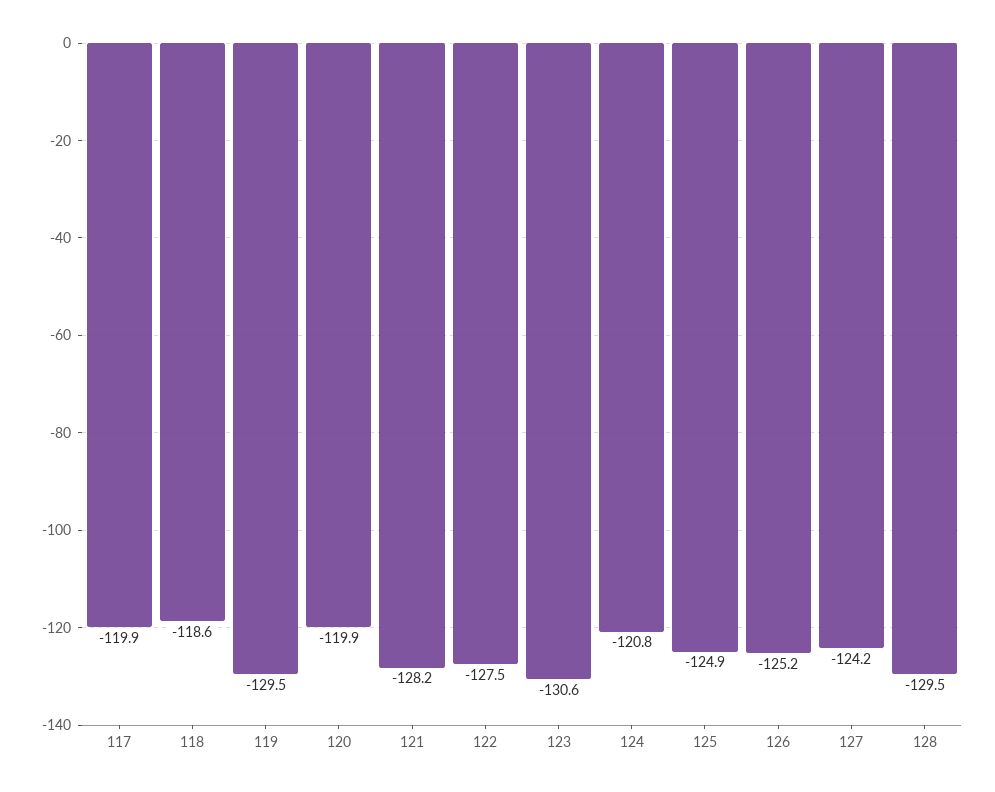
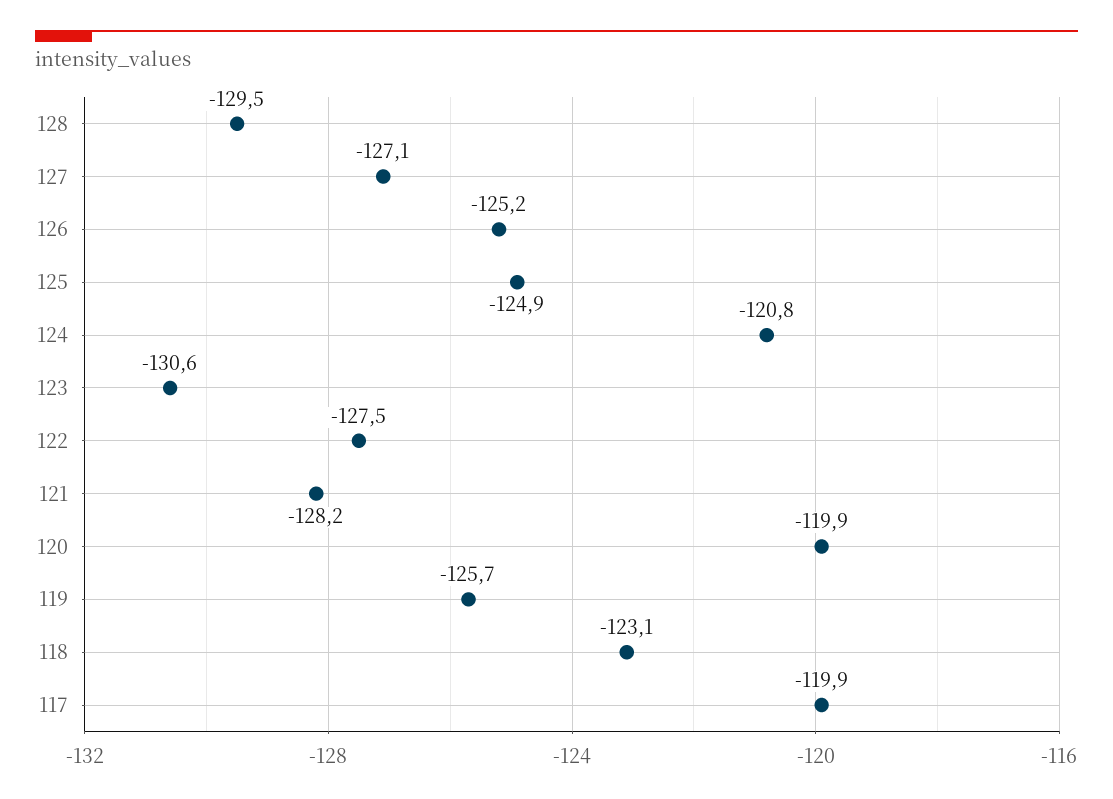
  {
    "117": -119.9,
-   "118": -118.6,
+   "118": -123.1,
-   "119": -129.5,
+   "119": -125.7,
    "120": -119.9,
    "121": -128.2,
    "122": -127.5,
    "123": -130.6,
    "124": -120.8,
    "125": -124.9,
    "126": -125.2,
-   "127": -124.2,
+   "127": -127.1,
    "128": -129.5
  }

